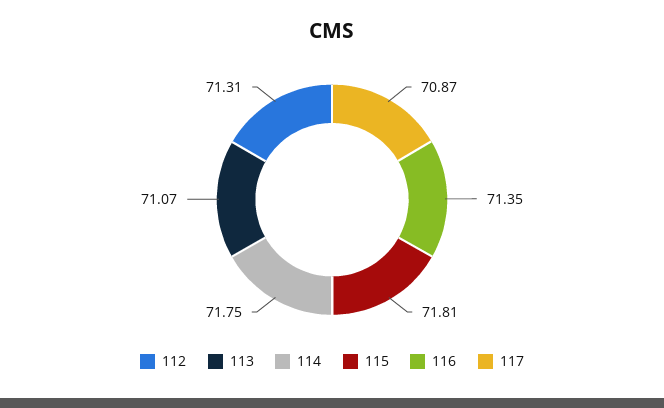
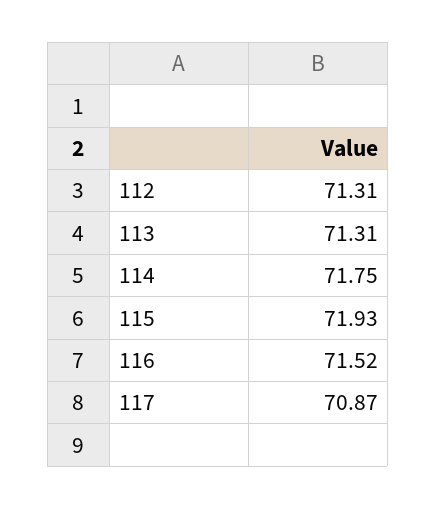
  {
    "112": 71.31,
-   "113": 71.07,
+   "113": 71.31,
    "114": 71.75,
-   "115": 71.81,
+   "115": 71.93,
-   "116": 71.35,
+   "116": 71.52,
    "117": 70.87
  }

